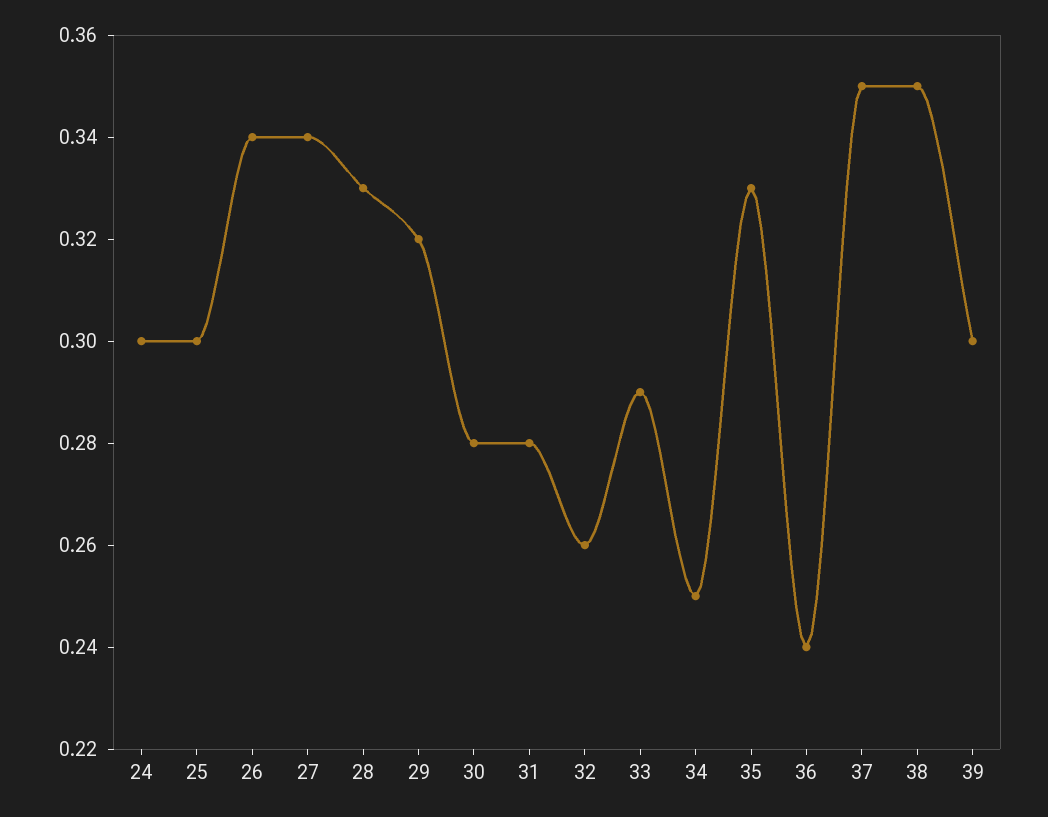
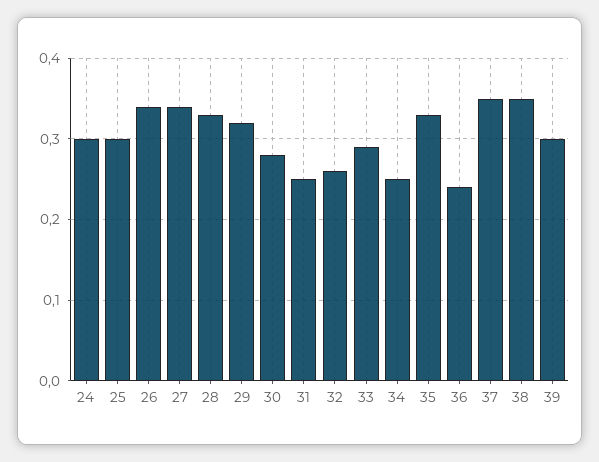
  {
    "24": 0.3,
    "25": 0.3,
    "26": 0.34,
    "27": 0.34,
    "28": 0.33,
    "29": 0.32,
    "30": 0.28,
-   "31": 0.28,
+   "31": 0.25,
    "32": 0.26,
    "33": 0.29,
    "34": 0.25,
    "35": 0.33,
    "36": 0.24,
    "37": 0.35,
    "38": 0.35,
    "39": 0.3
  }

